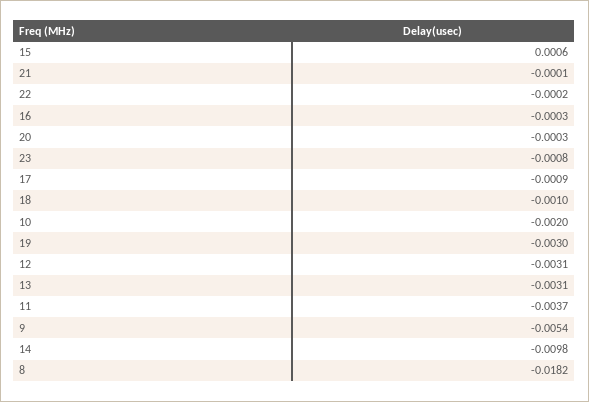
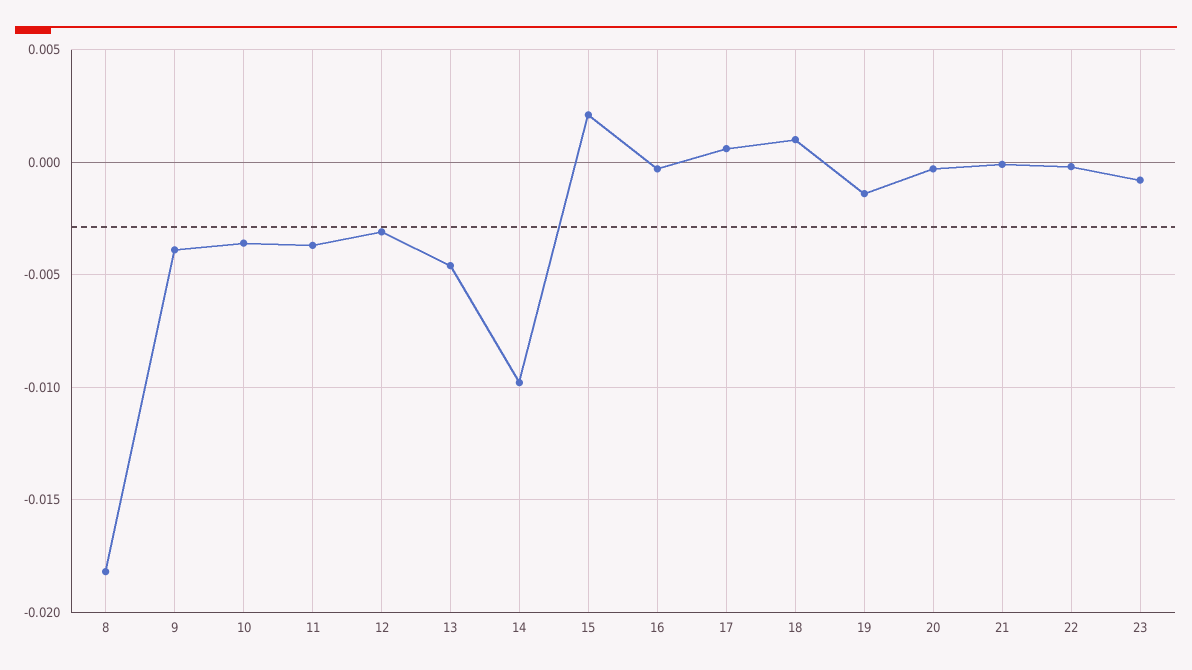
  {
-   "15": 0.0006,
+   "15": 0.002,
    "21": -0.0001,
    "22": -0.0002,
    "16": -0.0003,
    "20": -0.0003,
    "23": -0.0008,
-   "17": -0.0009,
+   "17": 0.0005,
-   "18": -0.001,
+   "18": 0.001,
-   "10": -0.002,
+   "10": -0.0035,
-   "19": -0.003,
+   "19": -0.0015,
    "12": -0.0031,
-   "13": -0.0031,
+   "13": -0.0045,
    "11": -0.0037,
-   "9": -0.0054,
+   "9": -0.004,
    "14": -0.0098,
    "8": -0.0182
  }

